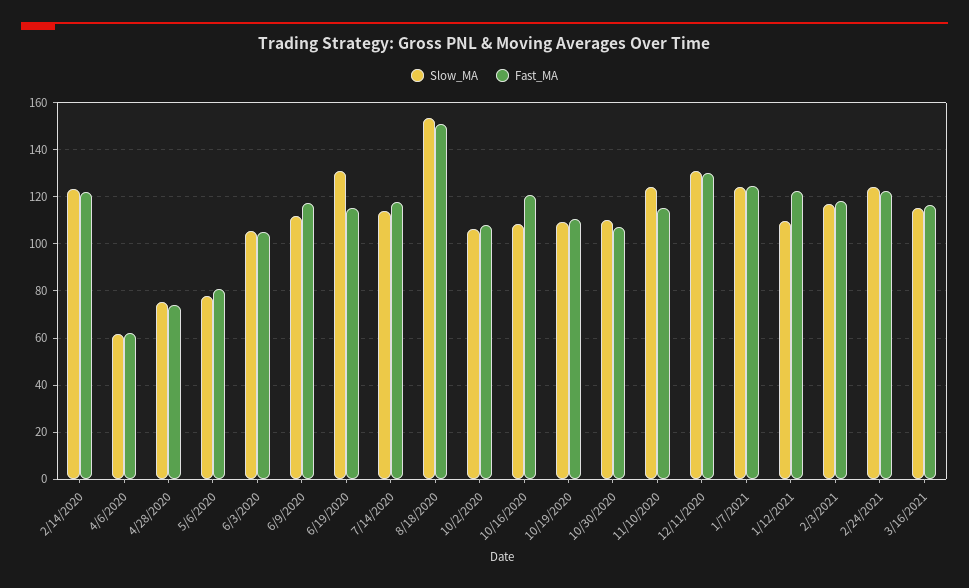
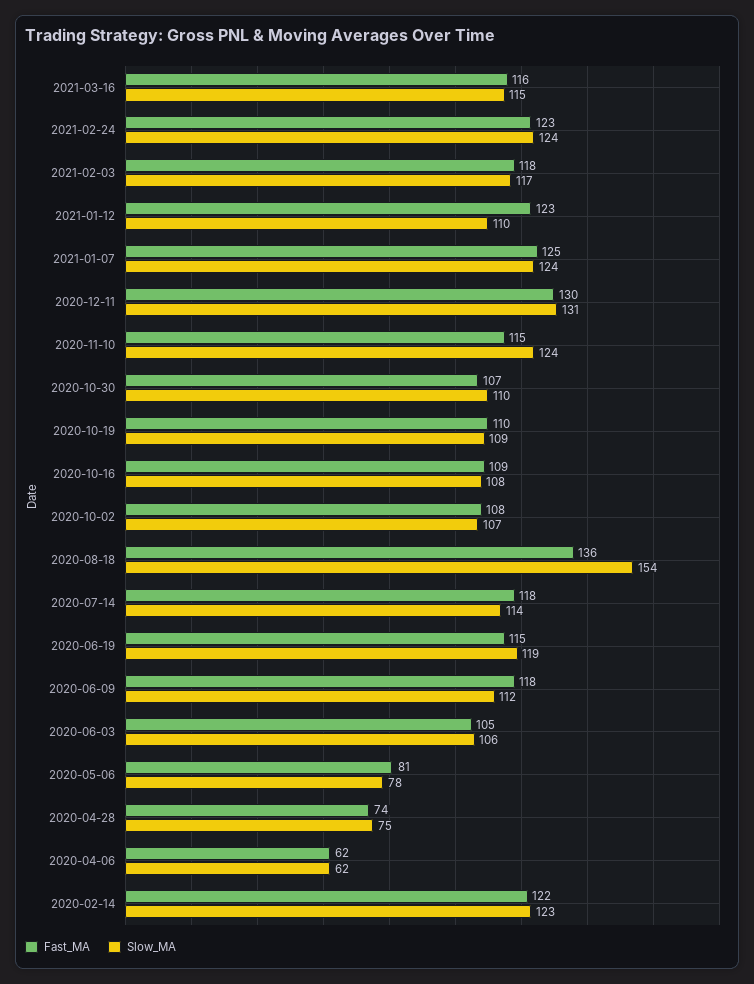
  {
    "Slow_MA": {
      "2/14/2020": 123,
      "4/6/2020": 62,
      "4/28/2020": 75,
      "5/6/2020": 78,
      "6/3/2020": 106,
      "6/9/2020": 112,
-     "6/19/2020": 130,
+     "6/19/2020": 119,
      "7/14/2020": 114,
      "8/18/2020": 154,
      "10/2/2020": 107,
      "10/16/2020": 108,
      "10/19/2020": 109,
      "10/30/2020": 110,
      "11/10/2020": 124,
      "12/11/2020": 131,
      "1/7/2021": 124,
      "1/12/2021": 110,
      "2/3/2021": 117,
      "2/24/2021": 124,
      "3/16/2021": 115
    },
    "Fast_MA": {
      "2/14/2020": 122,
      "4/6/2020": 62,
      "4/28/2020": 74,
      "5/6/2020": 81,
      "6/3/2020": 105,
      "6/9/2020": 118,
      "6/19/2020": 115,
      "7/14/2020": 118,
-     "8/18/2020": 150,
+     "8/18/2020": 136,
      "10/2/2020": 108,
-     "10/16/2020": 120,
+     "10/16/2020": 109,
      "10/19/2020": 110,
      "10/30/2020": 107,
      "11/10/2020": 115,
      "12/11/2020": 130,
      "1/7/2021": 125,
      "1/12/2021": 123,
      "2/3/2021": 118,
      "2/24/2021": 123,
      "3/16/2021": 116
    }
  }

